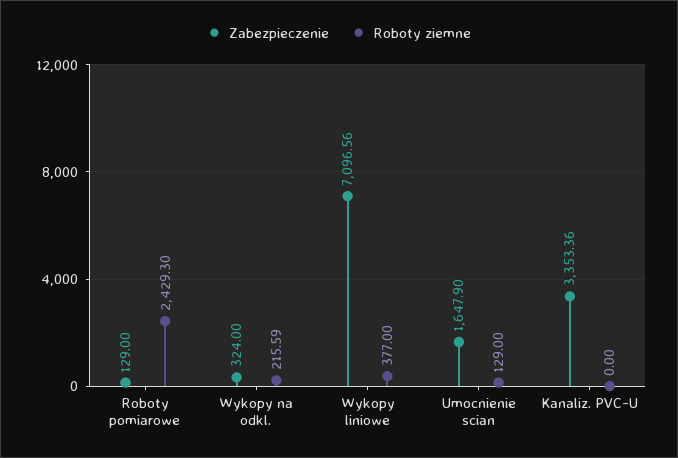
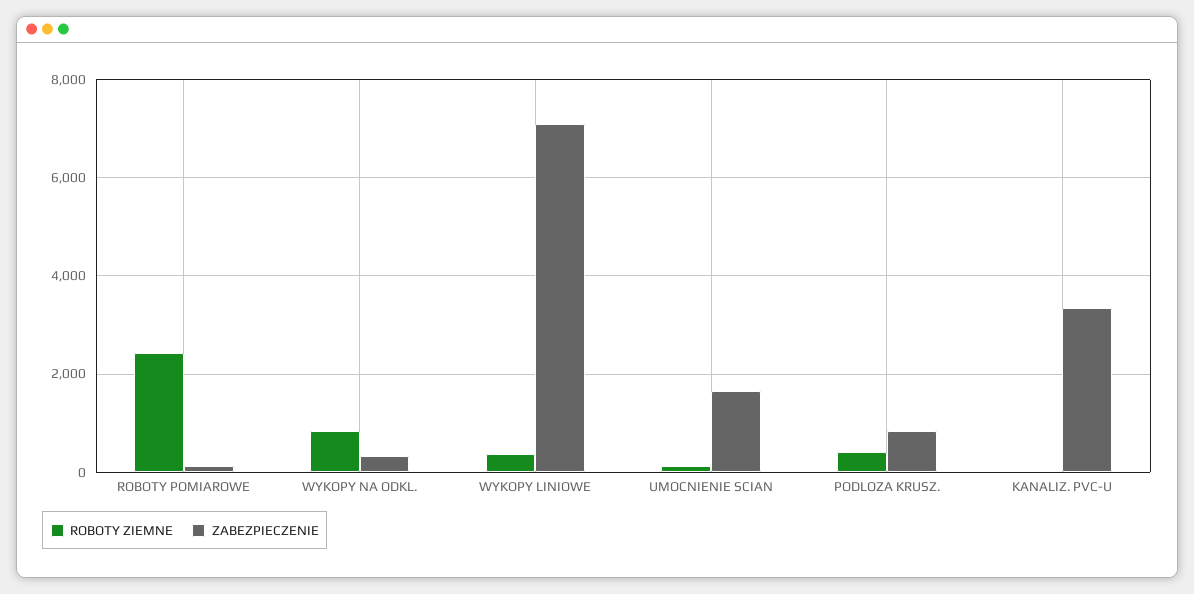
  {
    "Zabezpieczenie": {
      "Roboty pomiarowe": 129,
      "Wykopy na odkl.": 324,
      "Wykopy liniowe": 7096.56,
      "Umocnienie scian": 1647.9,
-     "Kanaliz. PVC-U": 3353.36
+     "Kanaliz. PVC-U": 3353.36,
+     "PODLOZA KRUSZ.": 800
    },
    "Roboty ziemne": {
      "Roboty pomiarowe": 2429.3,
-     "Wykopy na odkl.": 215.59,
+     "Wykopy na odkl.": 800,
      "Wykopy liniowe": 377,
      "Umocnienie scian": 129,
-     "Kanaliz. PVC-U": 0
+     "Kanaliz. PVC-U": 0,
+     "PODLOZA KRUSZ.": 400
    }
  }

